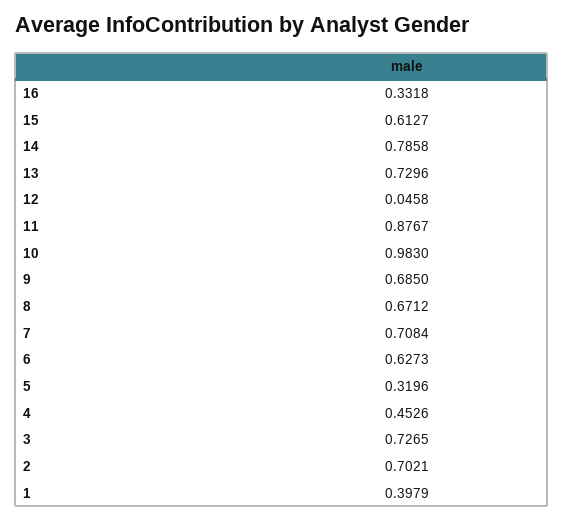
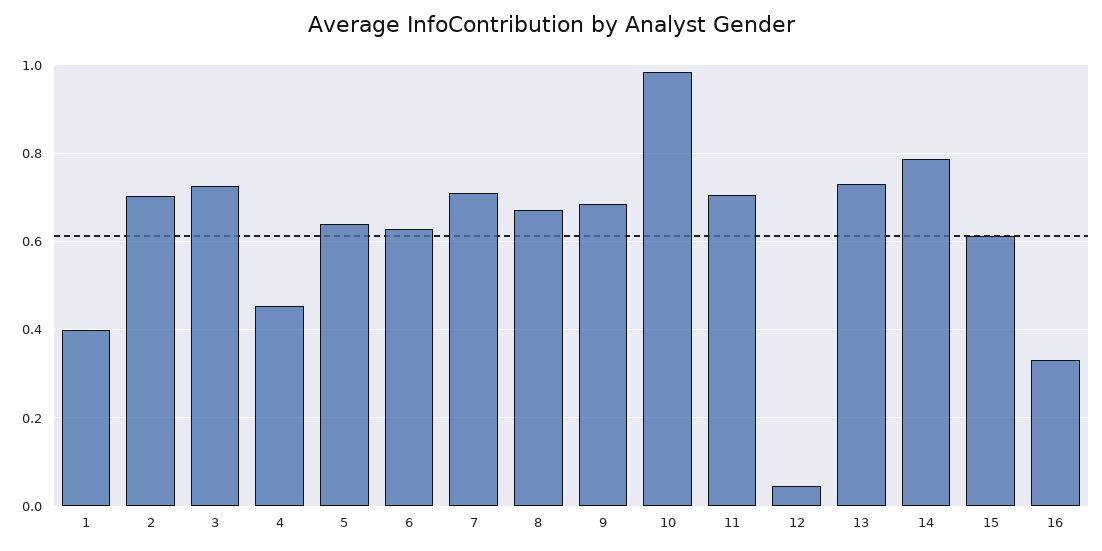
  {
    "16": 0.3318,
    "15": 0.6127,
    "14": 0.7858,
    "13": 0.7296,
    "12": 0.0458,
-   "11": 0.8767,
+   "11": 0.7,
    "10": 0.983,
    "9": 0.685,
    "8": 0.6712,
    "7": 0.7084,
    "6": 0.6273,
-   "5": 0.3196,
+   "5": 0.64,
    "4": 0.4526,
    "3": 0.7265,
    "2": 0.7021,
    "1": 0.3979
  }

